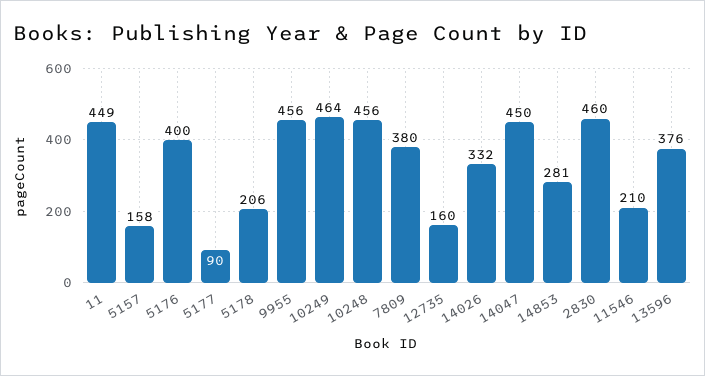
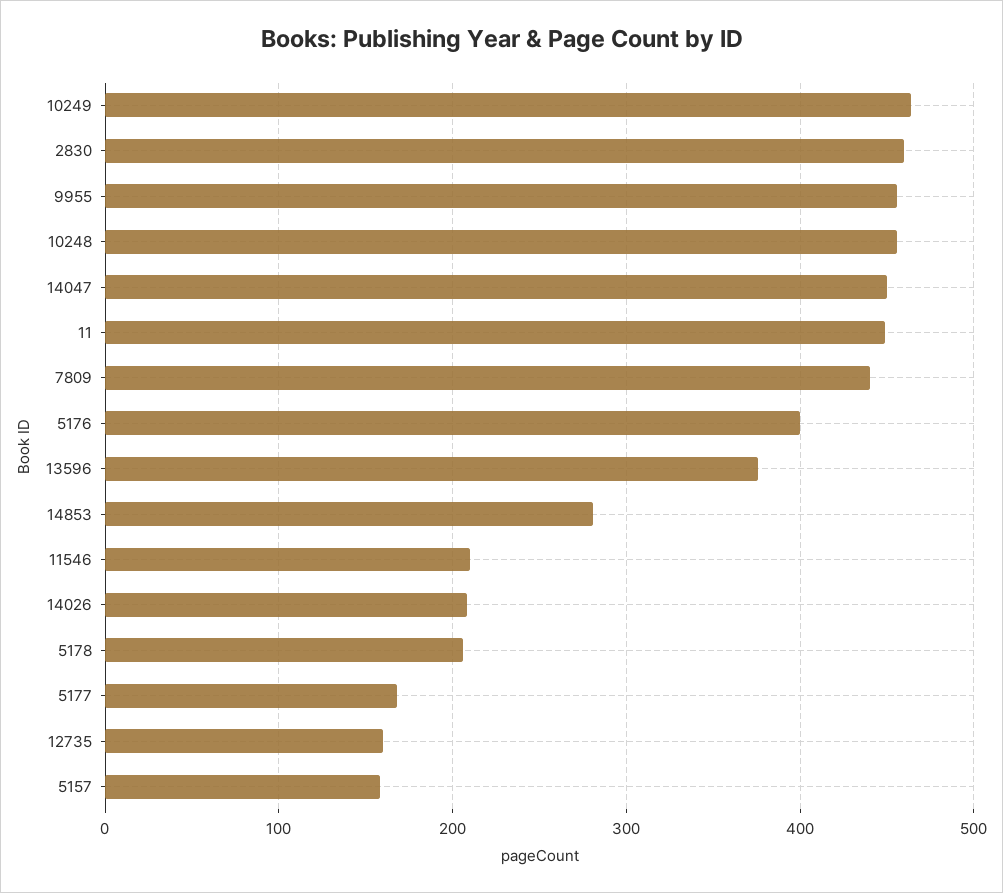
  {
    "11": 449,
    "5157": 158,
    "5176": 400,
-   "5177": 90,
+   "5177": 170,
    "5178": 206,
    "9955": 456,
    "10249": 464,
    "10248": 456,
-   "7809": 380,
+   "7809": 440,
    "12735": 160,
-   "14026": 332,
+   "14026": 210,
    "14047": 450,
    "14853": 281,
    "2830": 460,
    "11546": 210,
    "13596": 376
  }

